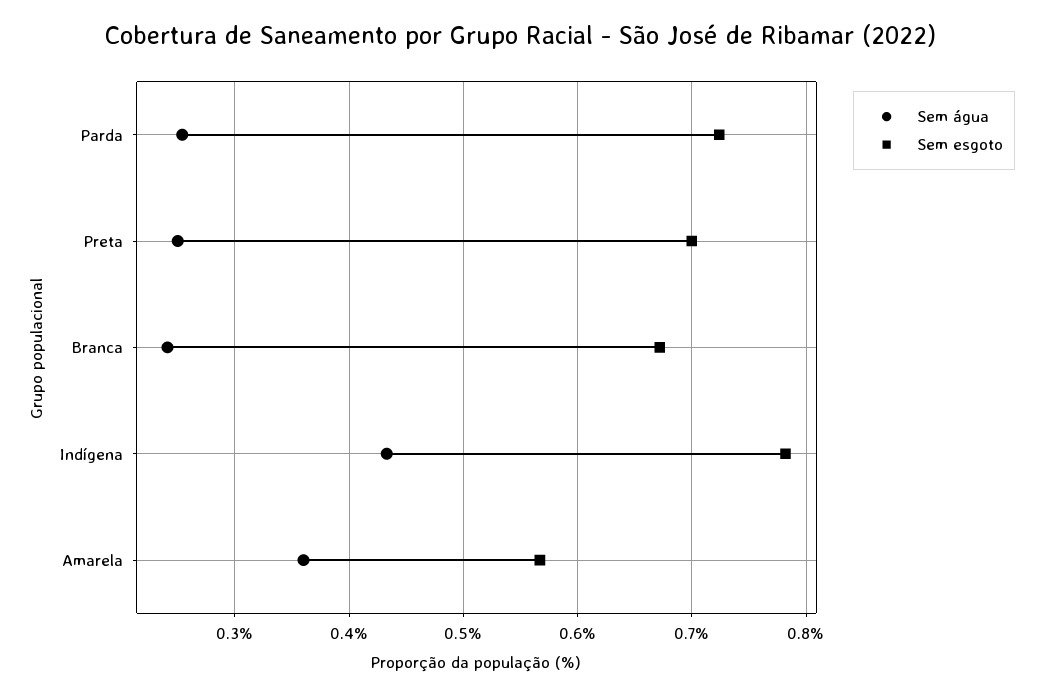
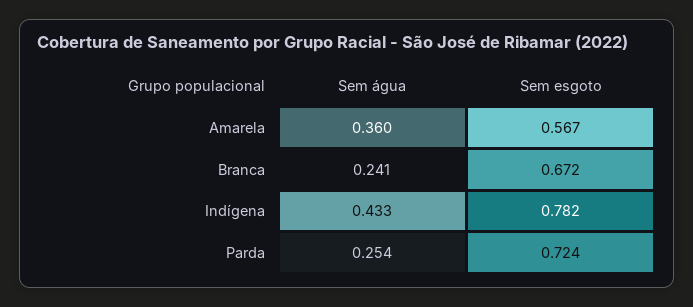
  {
    "Sem água": {
      "Parda": 0.254,
-     "Preta": 0.25,
      "Branca": 0.241,
      "Indígena": 0.433,
      "Amarela": 0.36
    },
    "Sem esgoto": {
      "Parda": 0.724,
-     "Preta": 0.7,
      "Branca": 0.672,
      "Indígena": 0.782,
      "Amarela": 0.567
    }
  }

